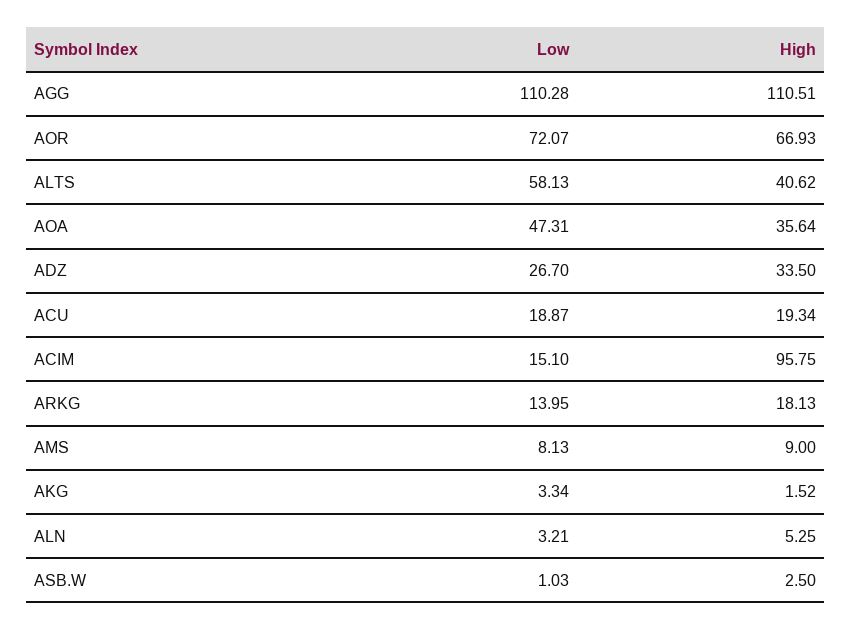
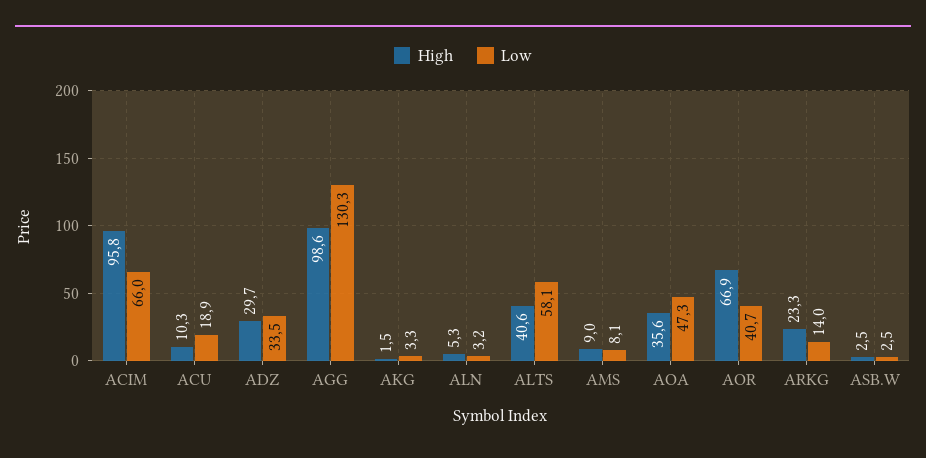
  {
    "Low": {
-     "AGG": 110.28,
+     "AGG": 130.3,
-     "AOR": 72.07,
+     "AOR": 40.7,
      "ALTS": 58.13,
      "AOA": 47.31,
-     "ADZ": 26.7,
+     "ADZ": 33.5,
      "ACU": 18.87,
-     "ACIM": 15.1,
+     "ACIM": 66,
      "ARKG": 13.95,
      "AMS": 8.13,
      "AKG": 3.34,
      "ALN": 3.21,
-     "ASB.W": 1.03
+     "ASB.W": 2.5
    },
    "High": {
-     "AGG": 110.51,
+     "AGG": 98.6,
      "AOR": 66.93,
      "ALTS": 40.62,
      "AOA": 35.64,
-     "ADZ": 33.5,
+     "ADZ": 29.7,
-     "ACU": 19.34,
+     "ACU": 10.3,
      "ACIM": 95.75,
-     "ARKG": 18.13,
+     "ARKG": 23.3,
      "AMS": 9,
      "AKG": 1.52,
      "ALN": 5.25,
      "ASB.W": 2.5
    }
  }

